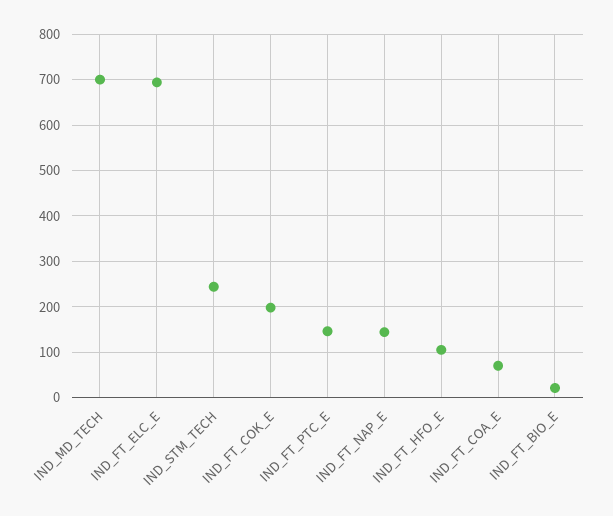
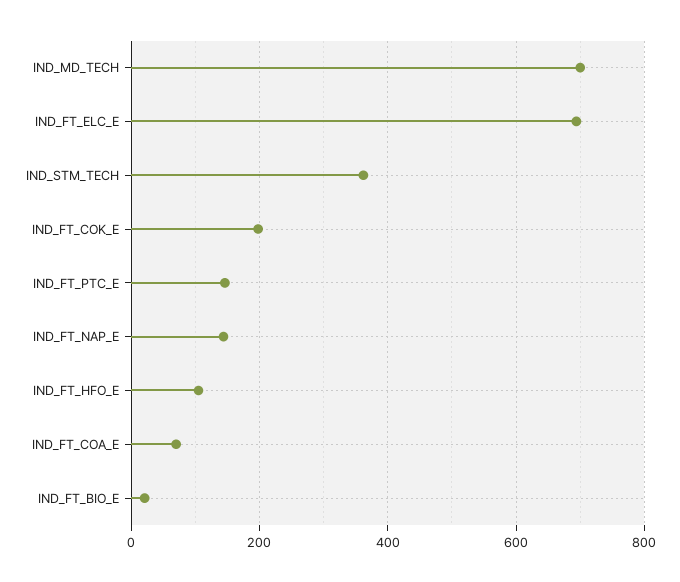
  {
    "IND_MD_TECH": 700,
    "IND_FT_ELC_E": 700,
-   "IND_STM_TECH": 240,
+   "IND_STM_TECH": 360,
    "IND_FT_COK_E": 200,
    "IND_FT_PTC_E": 140,
    "IND_FT_NAP_E": 140,
    "IND_FT_HFO_E": 100,
    "IND_FT_COA_E": 80,
    "IND_FT_BIO_E": 20
  }

